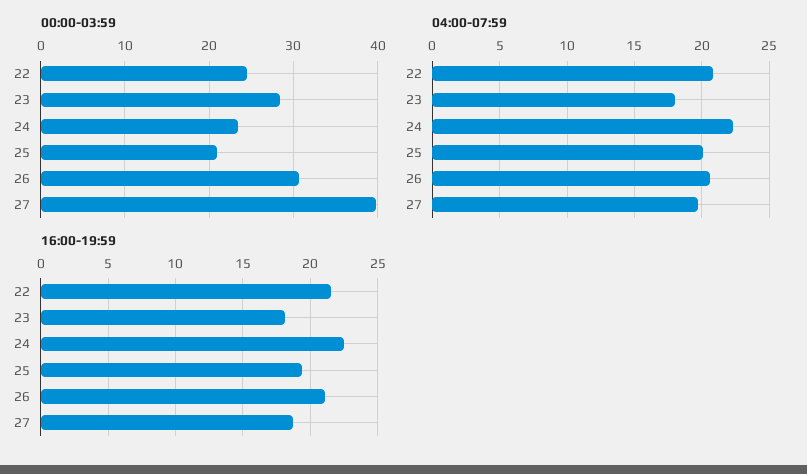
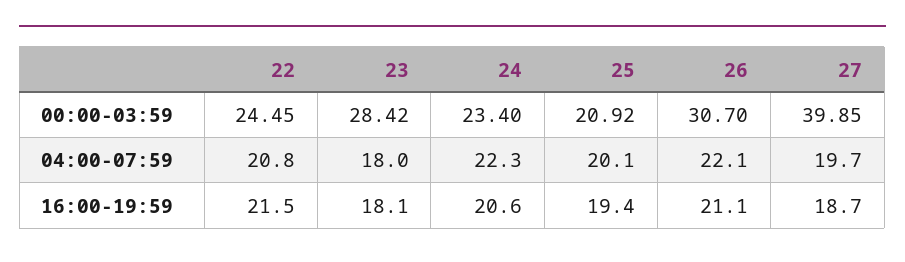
  {
    "00:00-03:59": {
      "22": 24.45,
      "23": 28.42,
      "24": 23.4,
      "25": 20.92,
      "26": 30.7,
      "27": 39.85
    },
    "04:00-07:59": {
      "22": 20.8,
      "23": 18,
      "24": 22.3,
      "25": 20.1,
-     "26": 20.5,
+     "26": 22.1,
      "27": 19.7
    },
    "16:00-19:59": {
      "22": 21.5,
      "23": 18.1,
-     "24": 22.5,
+     "24": 20.6,
      "25": 19.4,
      "26": 21.1,
      "27": 18.7
    }
  }

